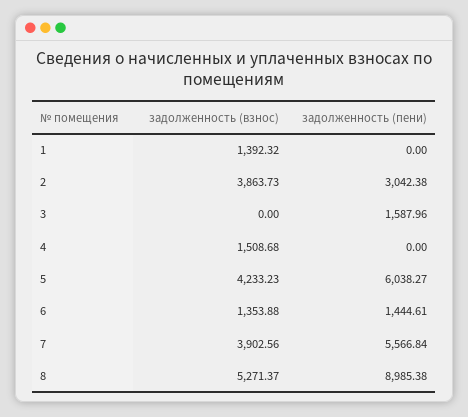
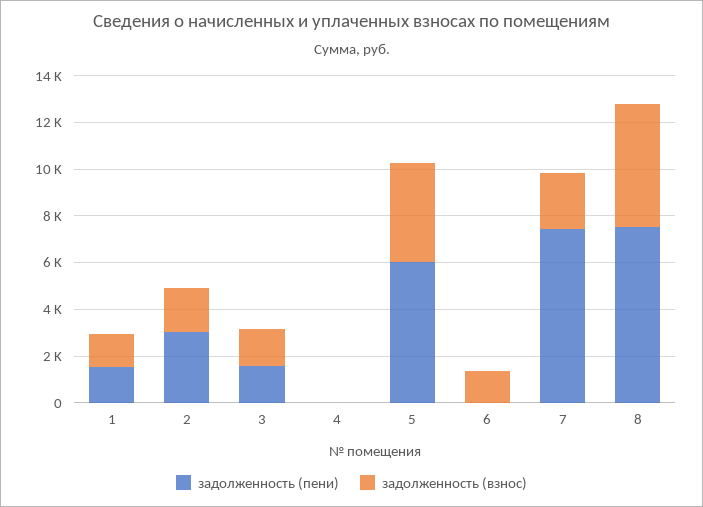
  {
    "задолженность (взнос)": {
      "1": 1392.32,
-     "2": 3863.73,
+     "2": 2000,
-     "3": 0,
+     "3": 1500,
-     "4": 1508.68,
+     "4": 0,
      "5": 4233.23,
      "6": 1353.88,
-     "7": 3902.56,
+     "7": 2500,
      "8": 5271.37
    },
    "задолженность (пени)": {
-     "1": 0,
+     "1": 1500,
      "2": 3042.38,
      "3": 1587.96,
      "4": 0,
      "5": 6038.27,
-     "6": 1444.61,
+     "6": 0,
-     "7": 5566.84,
+     "7": 7500,
-     "8": 8985.38
+     "8": 7500
    }
  }

